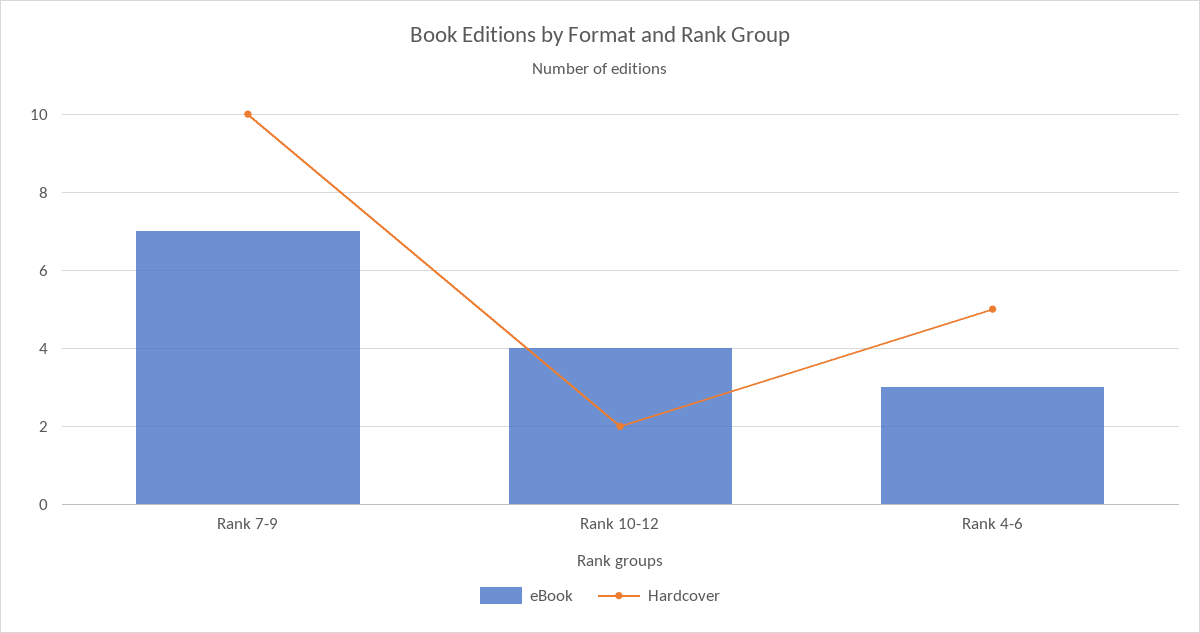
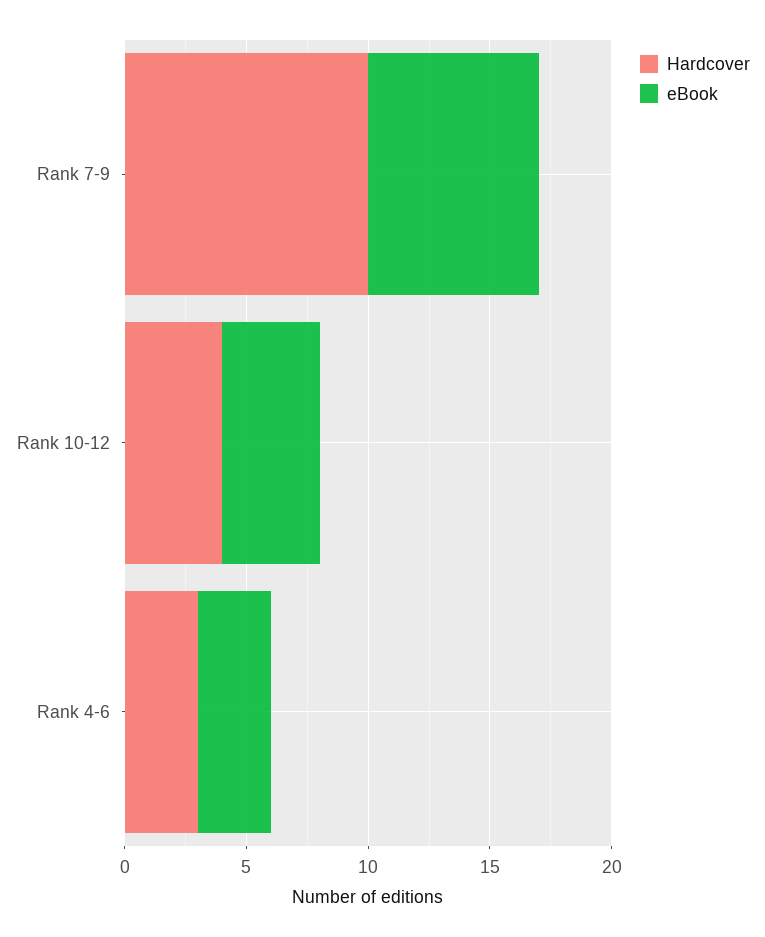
  {
    "eBook": {
      "Rank 7-9": 7,
      "Rank 10-12": 4,
      "Rank 4-6": 3
    },
    "Hardcover": {
      "Rank 7-9": 10,
-     "Rank 10-12": 2,
+     "Rank 10-12": 4,
-     "Rank 4-6": 5
+     "Rank 4-6": 3
    }
  }

